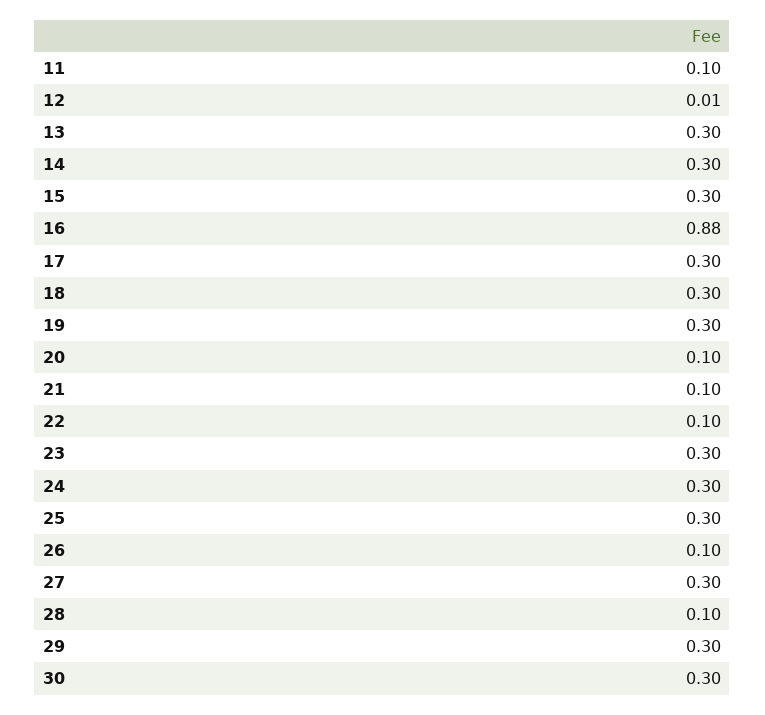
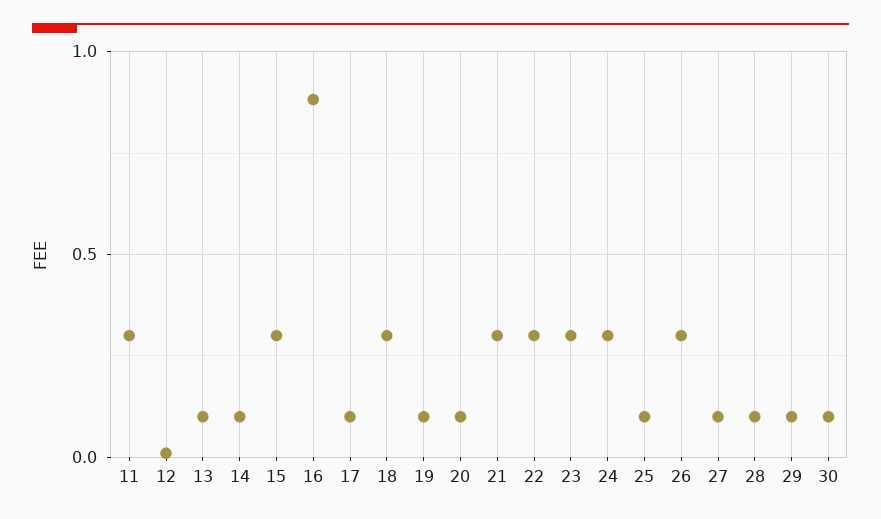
  {
-   "11": 0.1,
+   "11": 0.3,
    "12": 0.01,
-   "13": 0.3,
+   "13": 0.1,
-   "14": 0.3,
+   "14": 0.1,
    "15": 0.3,
    "16": 0.88,
-   "17": 0.3,
+   "17": 0.1,
    "18": 0.3,
-   "19": 0.3,
+   "19": 0.1,
    "20": 0.1,
-   "21": 0.1,
+   "21": 0.3,
-   "22": 0.1,
+   "22": 0.3,
    "23": 0.3,
    "24": 0.3,
-   "25": 0.3,
+   "25": 0.1,
-   "26": 0.1,
+   "26": 0.3,
-   "27": 0.3,
+   "27": 0.1,
    "28": 0.1,
-   "29": 0.3,
+   "29": 0.1,
-   "30": 0.3
+   "30": 0.1
  }

